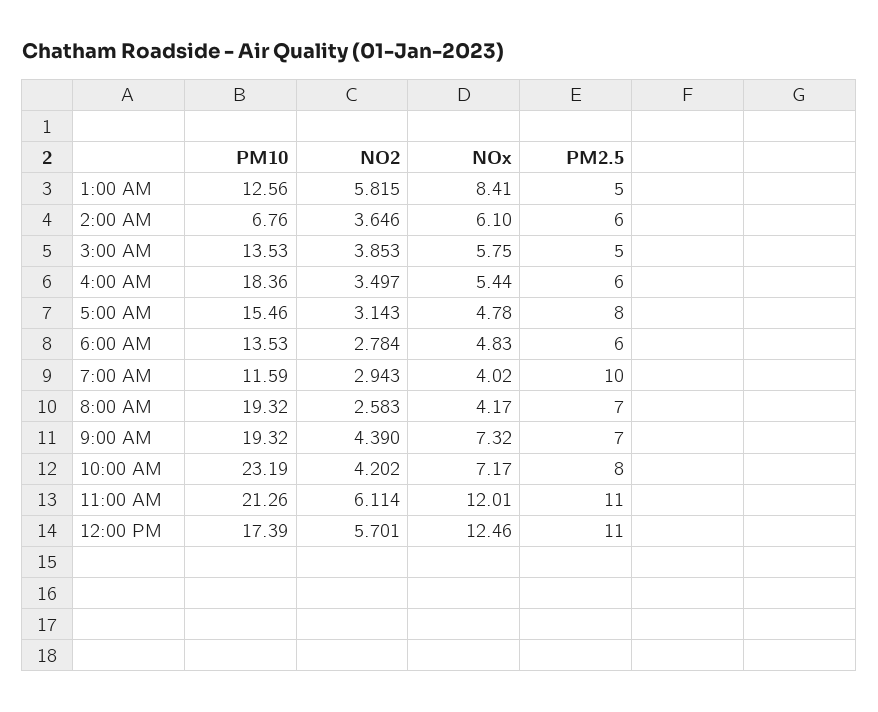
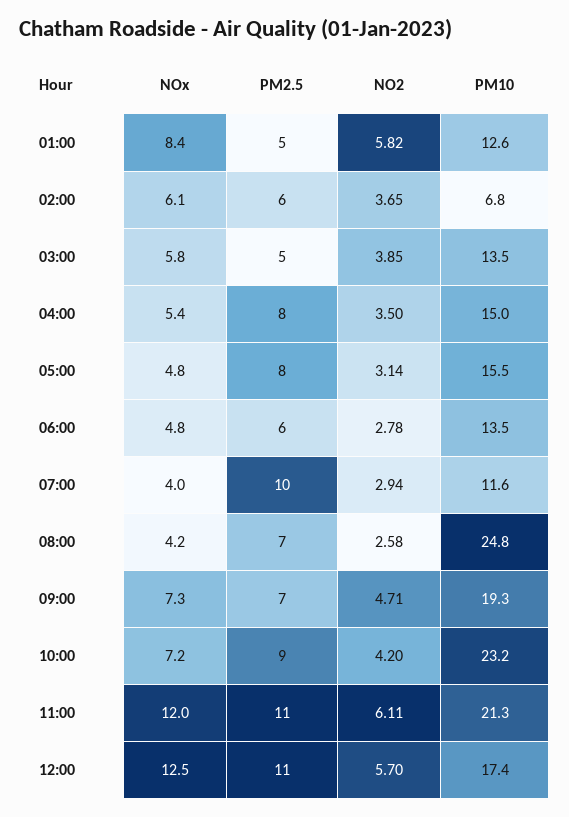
  {
    "PM10": {
      "1:00 AM": 12.56,
      "2:00 AM": 6.76,
      "3:00 AM": 13.53,
-     "4:00 AM": 18.36,
+     "4:00 AM": 15,
      "5:00 AM": 15.46,
      "6:00 AM": 13.53,
      "7:00 AM": 11.59,
-     "8:00 AM": 19.32,
+     "8:00 AM": 24.8,
      "9:00 AM": 19.32,
      "10:00 AM": 23.19,
      "11:00 AM": 21.26,
      "12:00 PM": 17.39
    },
    "NO2": {
      "1:00 AM": 5.815,
      "2:00 AM": 3.646,
      "3:00 AM": 3.853,
      "4:00 AM": 3.497,
      "5:00 AM": 3.143,
      "6:00 AM": 2.784,
      "7:00 AM": 2.943,
      "8:00 AM": 2.583,
-     "9:00 AM": 4.39,
+     "9:00 AM": 4.71,
      "10:00 AM": 4.202,
      "11:00 AM": 6.114,
      "12:00 PM": 5.701
    },
    "NOx": {
      "1:00 AM": 8.41,
      "2:00 AM": 6.1,
      "3:00 AM": 5.75,
      "4:00 AM": 5.44,
      "5:00 AM": 4.78,
      "6:00 AM": 4.83,
      "7:00 AM": 4.02,
      "8:00 AM": 4.17,
      "9:00 AM": 7.32,
      "10:00 AM": 7.17,
      "11:00 AM": 12.01,
      "12:00 PM": 12.46
    },
    "PM2.5": {
      "1:00 AM": 5,
      "2:00 AM": 6,
      "3:00 AM": 5,
-     "4:00 AM": 6,
+     "4:00 AM": 8,
      "5:00 AM": 8,
      "6:00 AM": 6,
      "7:00 AM": 10,
      "8:00 AM": 7,
      "9:00 AM": 7,
-     "10:00 AM": 8,
+     "10:00 AM": 9,
      "11:00 AM": 11,
      "12:00 PM": 11
    }
  }

